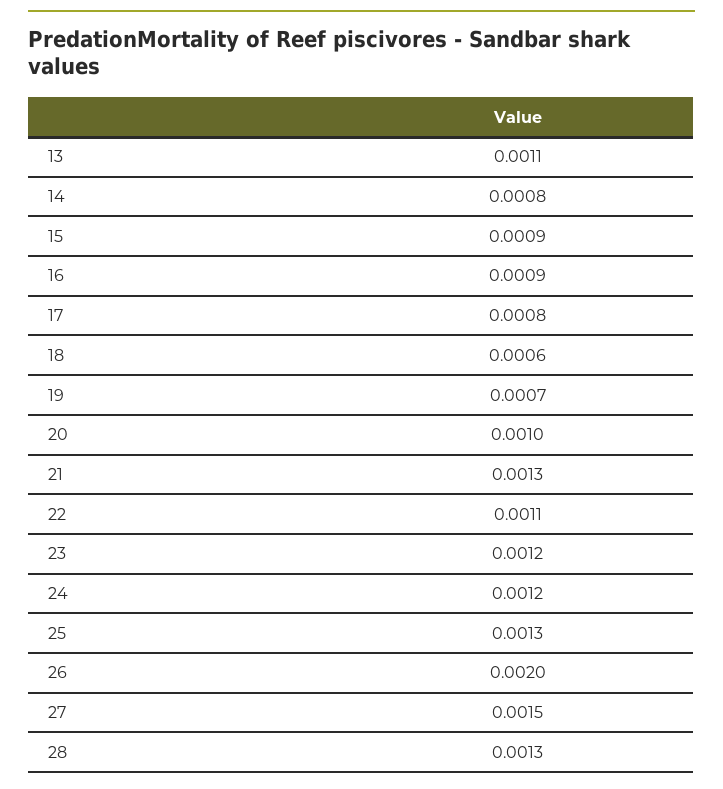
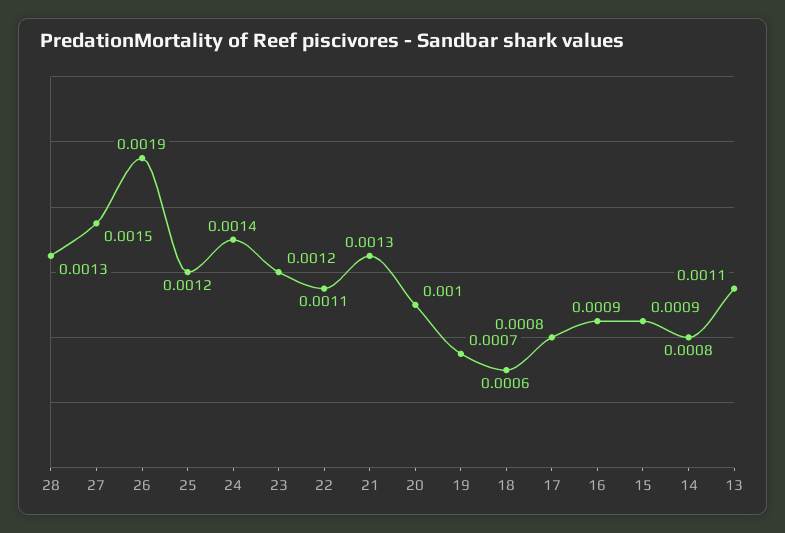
  {
    "13": 0.0011,
    "14": 0.0008,
    "15": 0.0009,
    "16": 0.0009,
    "17": 0.0008,
    "18": 0.0006,
    "19": 0.0007,
    "20": 0.001,
    "21": 0.0013,
    "22": 0.0011,
    "23": 0.0012,
-   "24": 0.0012,
+   "24": 0.0014,
-   "25": 0.0013,
+   "25": 0.0012,
-   "26": 0.002,
+   "26": 0.0019,
    "27": 0.0015,
    "28": 0.0013
  }

